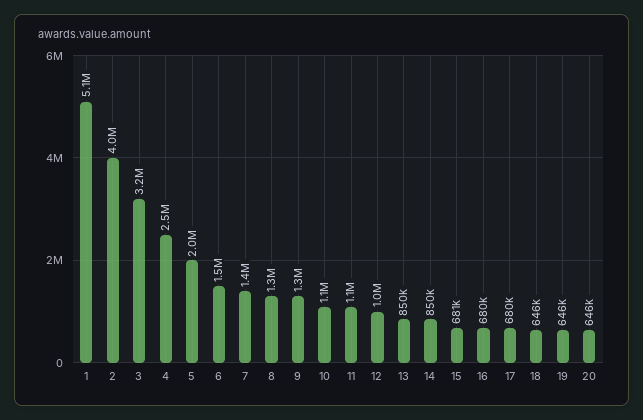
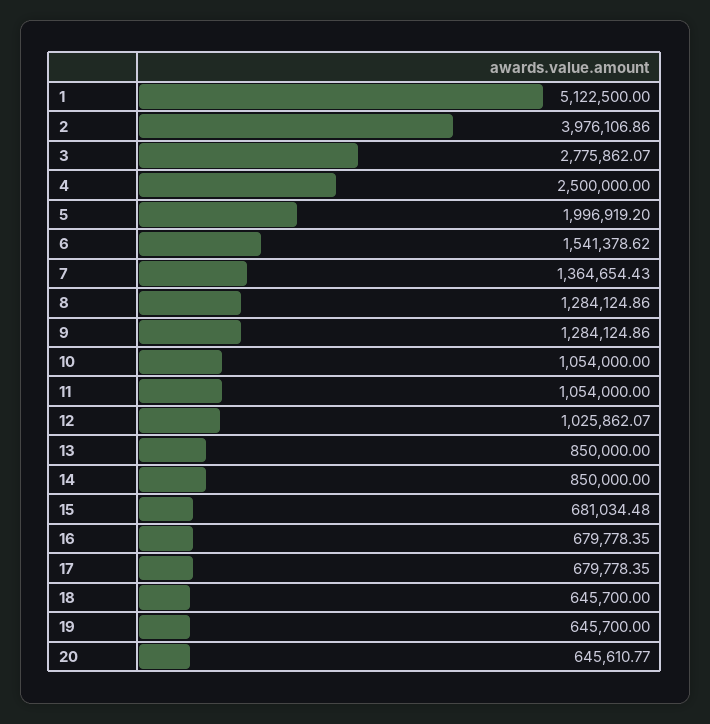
  {
    "1": 5122500,
    "2": 3976106.86,
-   "3": 3200000,
+   "3": 2775862.07,
    "4": 2500000,
    "5": 1996919.2,
    "6": 1541378.62,
    "7": 1364654.43,
    "8": 1284124.86,
    "9": 1284124.86,
    "10": 1054000,
    "11": 1054000,
    "12": 1025862.07,
    "13": 850000,
    "14": 850000,
    "15": 681034.48,
    "16": 679778.35,
    "17": 679778.35,
    "18": 645700,
    "19": 645700,
    "20": 645610.77
  }

